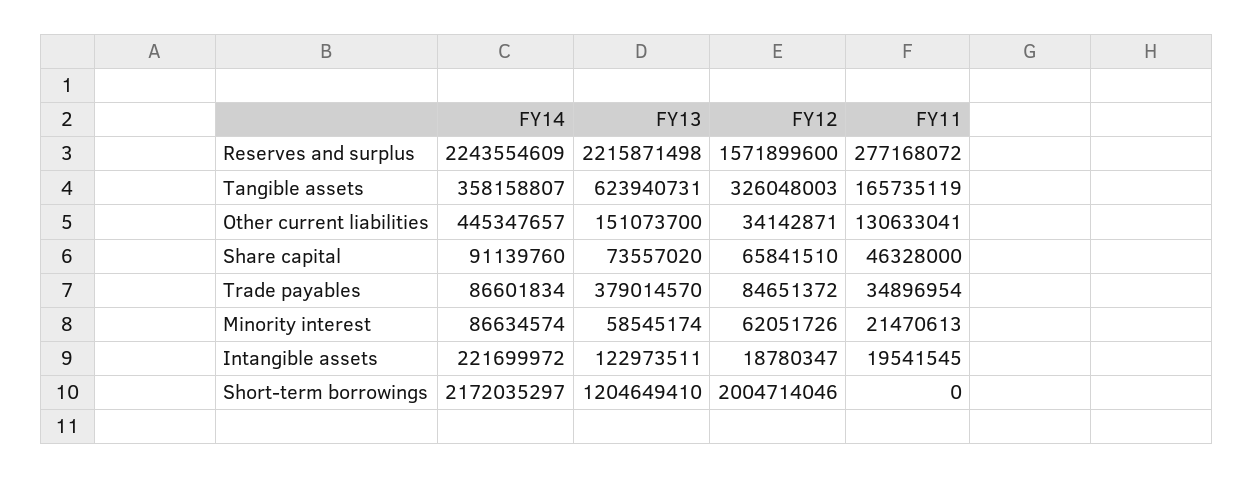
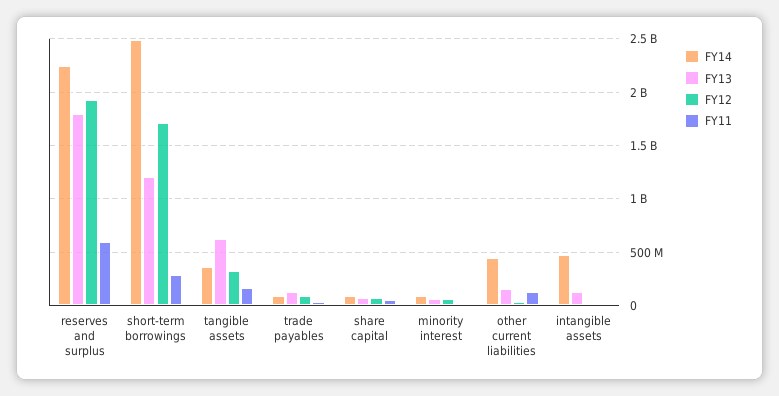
  {
    "FY14": {
      "Reserves and surplus": 2243554609,
      "Tangible assets": 358158807,
      "Other current liabilities": 445347657,
      "Share capital": 91139760,
      "Trade payables": 86601834,
      "Minority interest": 86634574,
-     "Intangible assets": 221699972,
+     "Intangible assets": 500000000,
-     "Short-term borrowings": 2172035297
+     "Short-term borrowings": 2500000000
    },
    "FY13": {
-     "Reserves and surplus": 2215871498,
+     "Reserves and surplus": 1800000000,
      "Tangible assets": 623940731,
      "Other current liabilities": 151073700,
      "Share capital": 73557020,
-     "Trade payables": 379014570,
+     "Trade payables": 100000000,
      "Minority interest": 58545174,
      "Intangible assets": 122973511,
      "Short-term borrowings": 1204649410
    },
    "FY12": {
-     "Reserves and surplus": 1571899600,
+     "Reserves and surplus": 1900000000,
      "Tangible assets": 326048003,
      "Other current liabilities": 34142871,
      "Share capital": 65841510,
      "Trade payables": 84651372,
      "Minority interest": 62051726,
      "Intangible assets": 18780347,
-     "Short-term borrowings": 2004714046
+     "Short-term borrowings": 1700000000
    },
    "FY11": {
-     "Reserves and surplus": 277168072,
+     "Reserves and surplus": 600000000,
      "Tangible assets": 165735119,
      "Other current liabilities": 130633041,
      "Share capital": 46328000,
      "Trade payables": 34896954,
      "Minority interest": 21470613,
      "Intangible assets": 19541545,
-     "Short-term borrowings": 0
+     "Short-term borrowings": 300000000
    }
  }

